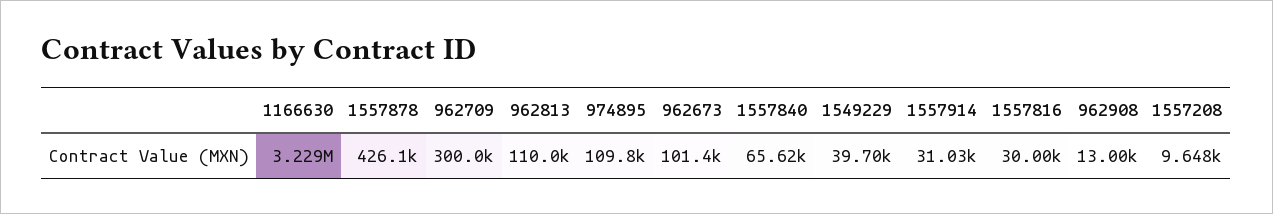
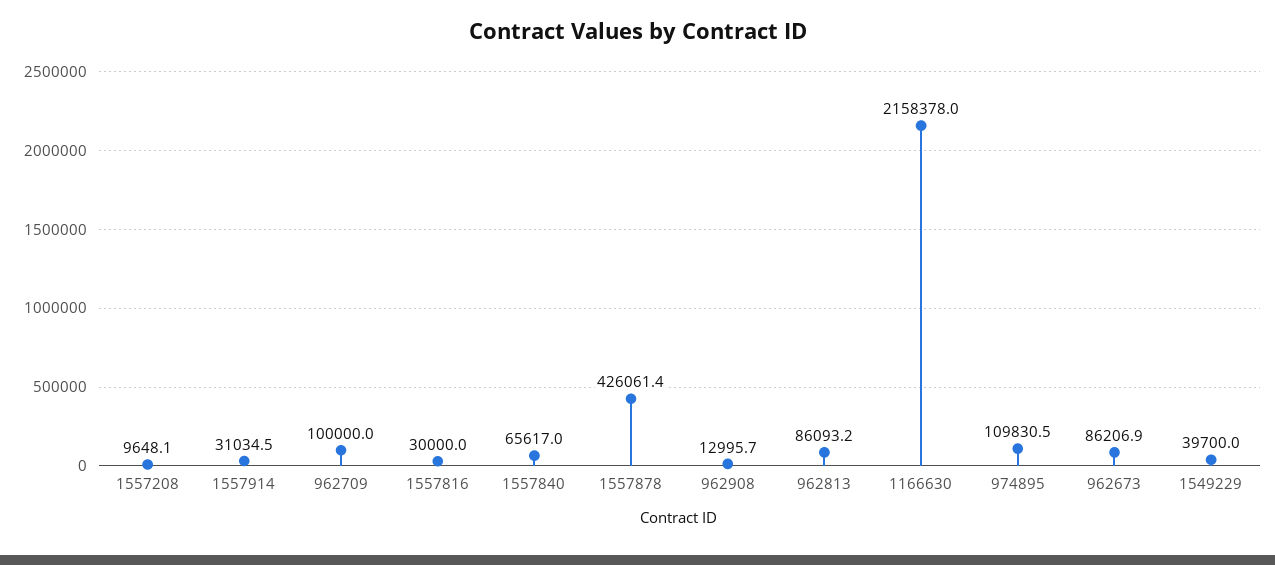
  {
-   "1166630": 3229000,
+   "1166630": 2158378,
    "1557878": 426061.4,
-   "962709": 300000,
+   "962709": 100000,
-   "962813": 110000,
+   "962813": 86093.2,
    "974895": 109830.5,
-   "962673": 101400,
+   "962673": 86206.9,
    "1557840": 65617,
    "1549229": 39700,
    "1557914": 31034.5,
    "1557816": 30000,
    "962908": 12995.7,
    "1557208": 9648.1
  }

